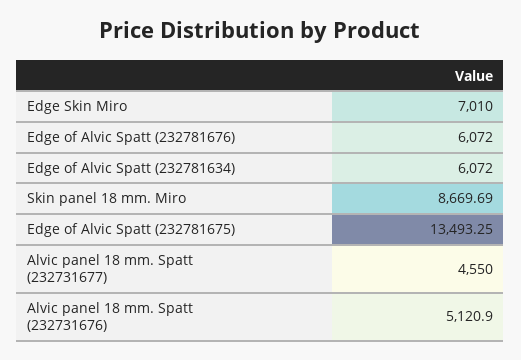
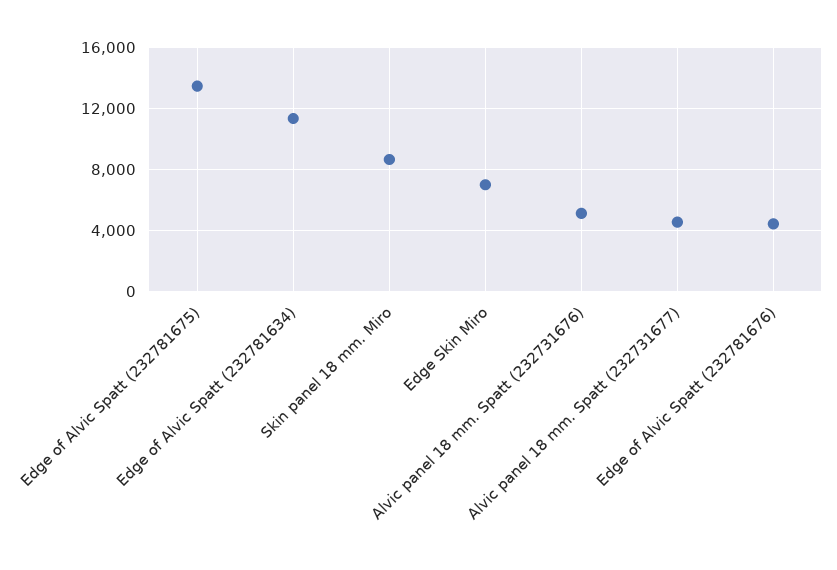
  {
    "Edge Skin Miro": 7010,
-   "Edge of Alvic Spatt (232781676)": 6072,
+   "Edge of Alvic Spatt (232781676)": 4500,
-   "Edge of Alvic Spatt (232781634)": 6072,
+   "Edge of Alvic Spatt (232781634)": 11500,
    "Skin panel 18 mm. Miro": 8669.69,
    "Edge of Alvic Spatt (232781675)": 13493.25,
    "Alvic panel 18 mm. Spatt (232731677)": 4550,
    "Alvic panel 18 mm. Spatt (232731676)": 5120.9
  }

